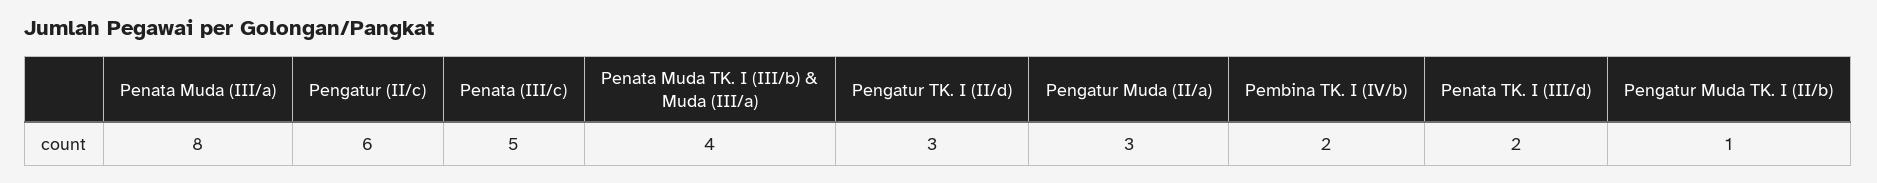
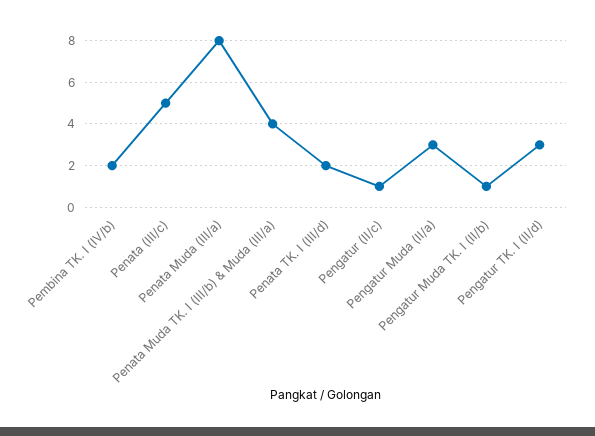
  {
    "Penata Muda (III/a)": 8,
-   "Pengatur (II/c)": 6,
+   "Pengatur (II/c)": 1,
    "Penata (III/c)": 5,
    "Penata Muda TK. I (III/b) & Muda (III/a)": 4,
    "Pengatur TK. I (II/d)": 3,
    "Pengatur Muda (II/a)": 3,
    "Pembina TK. I (IV/b)": 2,
    "Penata TK. I (III/d)": 2,
    "Pengatur Muda TK. I (II/b)": 1
  }

